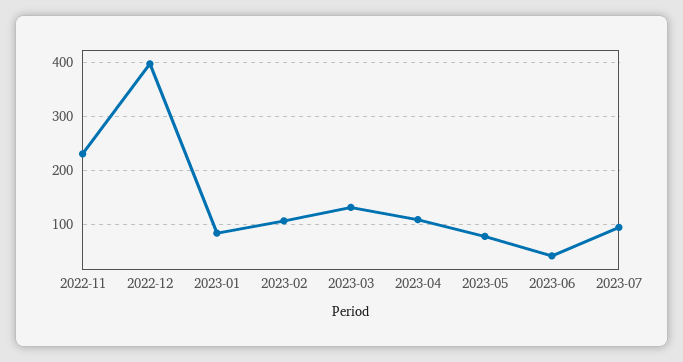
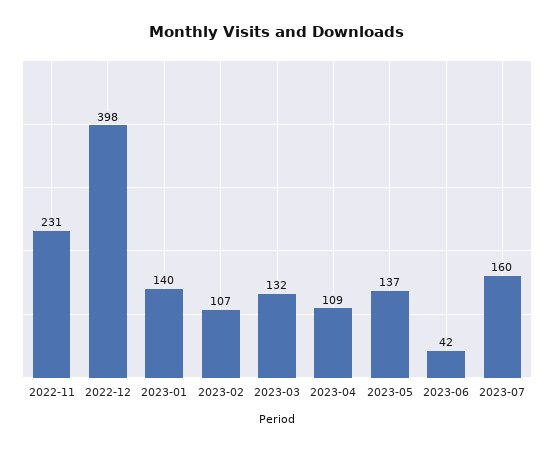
  {
    "2022-11": 231,
    "2022-12": 398,
-   "2023-01": 80,
+   "2023-01": 140,
    "2023-02": 107,
    "2023-03": 132,
    "2023-04": 109,
-   "2023-05": 80,
+   "2023-05": 137,
    "2023-06": 42,
-   "2023-07": 100
+   "2023-07": 160
  }

